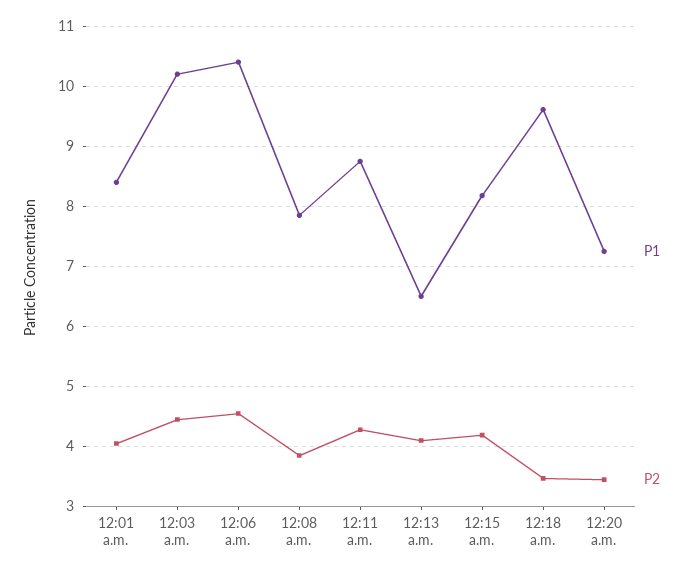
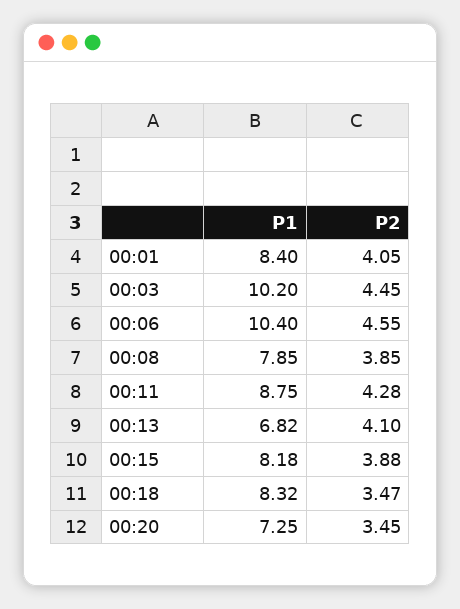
  {
    "P1": {
      "12:01 a.m.": 8.4,
      "12:03 a.m.": 10.2,
      "12:06 a.m.": 10.4,
      "12:08 a.m.": 7.85,
      "12:11 a.m.": 8.75,
-     "12:13 a.m.": 6.5,
+     "12:13 a.m.": 6.82,
      "12:15 a.m.": 8.18,
-     "12:18 a.m.": 9.6,
+     "12:18 a.m.": 8.32,
      "12:20 a.m.": 7.25
    },
    "P2": {
      "12:01 a.m.": 4.05,
      "12:03 a.m.": 4.45,
      "12:06 a.m.": 4.55,
      "12:08 a.m.": 3.85,
      "12:11 a.m.": 4.28,
      "12:13 a.m.": 4.1,
-     "12:15 a.m.": 4.2,
+     "12:15 a.m.": 3.88,
      "12:18 a.m.": 3.47,
      "12:20 a.m.": 3.45
    }
  }

